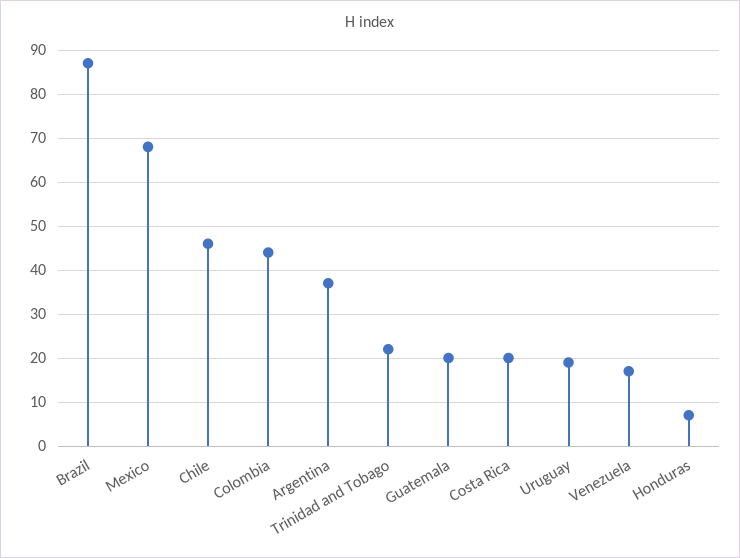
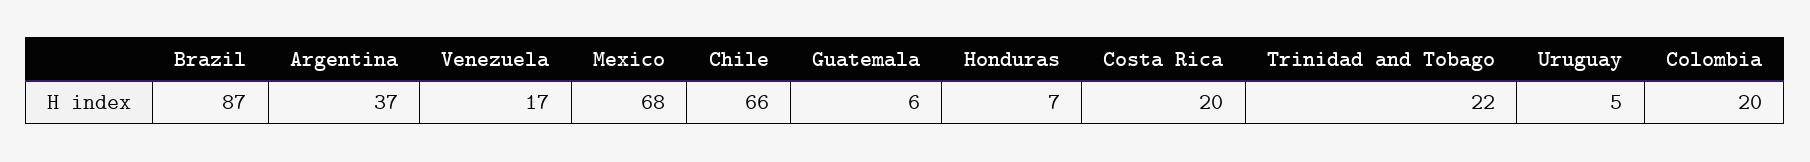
  {
    "Brazil": 87,
    "Mexico": 68,
-   "Chile": 45,
+   "Chile": 66,
-   "Colombia": 45,
+   "Colombia": 20,
    "Argentina": 37,
    "Trinidad and Tobago": 22,
-   "Guatemala": 20,
+   "Guatemala": 6,
    "Costa Rica": 20,
-   "Uruguay": 20,
+   "Uruguay": 5,
    "Venezuela": 17,
    "Honduras": 7
  }

